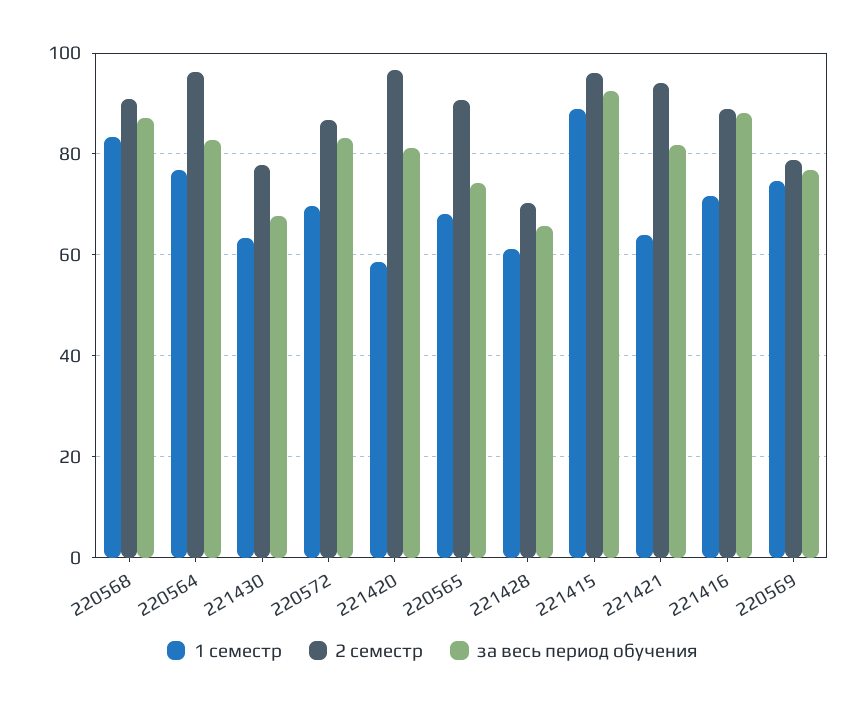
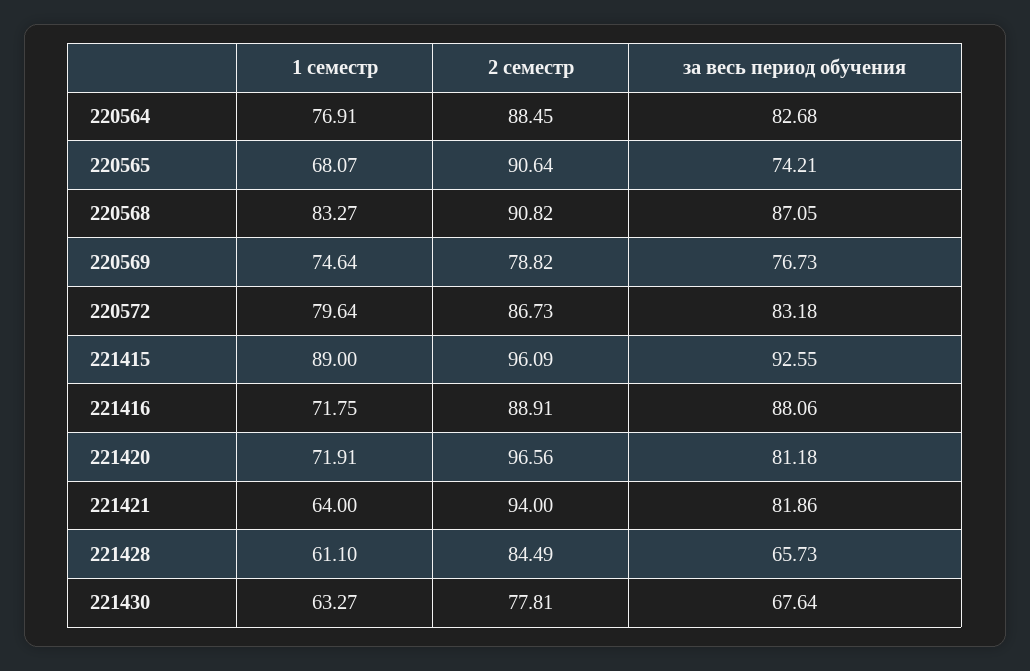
  {
    "1 семестр": {
      "220568": 83.27,
      "220564": 76.91,
      "221430": 63.27,
-     "220572": 70,
+     "220572": 79.64,
-     "221420": 58,
+     "221420": 71.91,
      "220565": 68.07,
      "221428": 61.1,
      "221415": 89,
      "221421": 64,
      "221416": 71.75,
      "220569": 74.64
    },
    "2 семестр": {
      "220568": 90.82,
-     "220564": 96,
+     "220564": 88.45,
      "221430": 77.81,
      "220572": 86.73,
      "221420": 96.56,
      "220565": 90.64,
-     "221428": 70,
+     "221428": 84.49,
      "221415": 96.09,
      "221421": 94,
      "221416": 88.91,
      "220569": 78.82
    },
    "за весь период обучения": {
      "220568": 87.05,
      "220564": 82.68,
      "221430": 67.64,
      "220572": 83.18,
      "221420": 81.18,
      "220565": 74.21,
      "221428": 65.73,
      "221415": 92.55,
      "221421": 81.86,
      "221416": 88.06,
      "220569": 76.73
    }
  }

